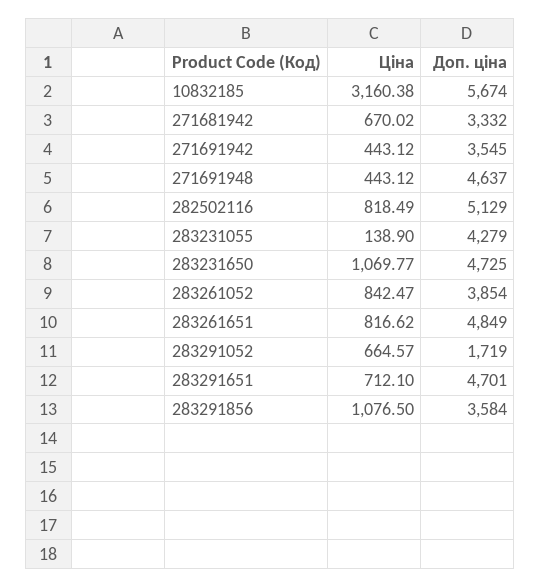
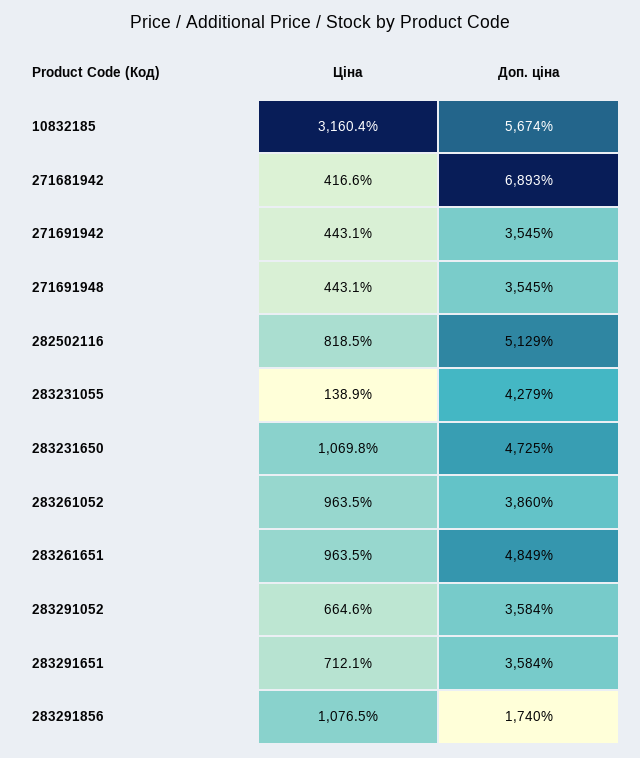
  {
    "Ціна": {
      "10832185": 3160.38,
-     "271681942": 670.02,
+     "271681942": 416.6,
      "271691942": 443.12,
      "271691948": 443.12,
      "282502116": 818.49,
      "283231055": 138.9,
      "283231650": 1069.77,
-     "283261052": 842.47,
+     "283261052": 963.5,
-     "283261651": 816.62,
+     "283261651": 963.5,
      "283291052": 664.57,
      "283291651": 712.1,
      "283291856": 1076.5
    },
    "Доп. ціна": {
      "10832185": 5674,
-     "271681942": 3332,
+     "271681942": 6893,
      "271691942": 3545,
-     "271691948": 4637,
+     "271691948": 3545,
      "282502116": 5129,
      "283231055": 4279,
      "283231650": 4725,
-     "283261052": 3854,
+     "283261052": 3860,
      "283261651": 4849,
-     "283291052": 1719,
+     "283291052": 3584,
-     "283291651": 4701,
+     "283291651": 3584,
-     "283291856": 3584
+     "283291856": 1740
    }
  }

